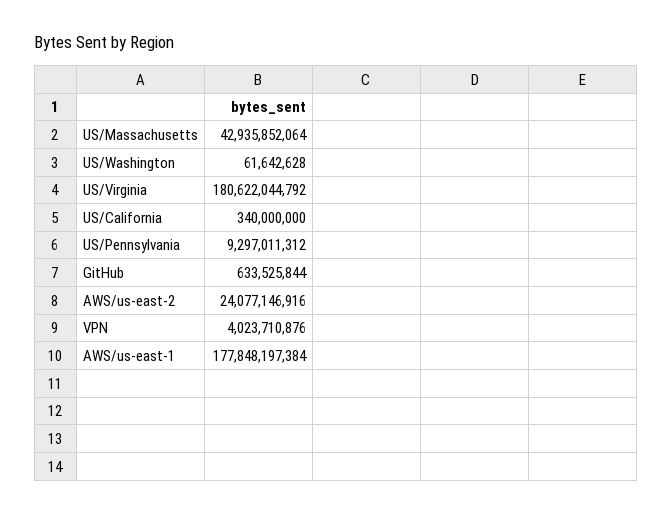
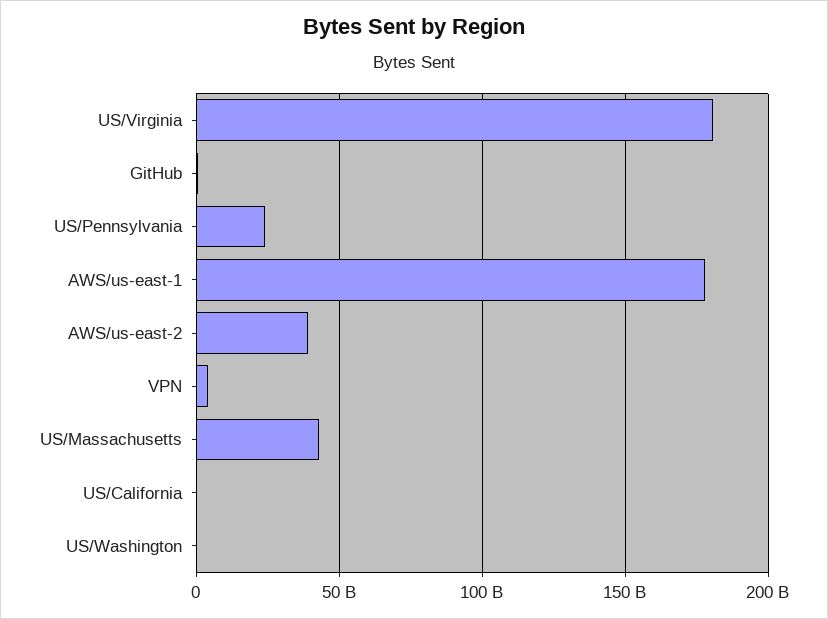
  {
    "US/Massachusetts": 42935852064,
    "US/Washington": 61642628,
    "US/Virginia": 180622044792,
    "US/California": 340000000,
-   "US/Pennsylvania": 9297011312,
+   "US/Pennsylvania": 25000000000,
    "GitHub": 633525844,
-   "AWS/us-east-2": 24077146916,
+   "AWS/us-east-2": 40000000000,
    "VPN": 4023710876,
    "AWS/us-east-1": 177848197384
  }

